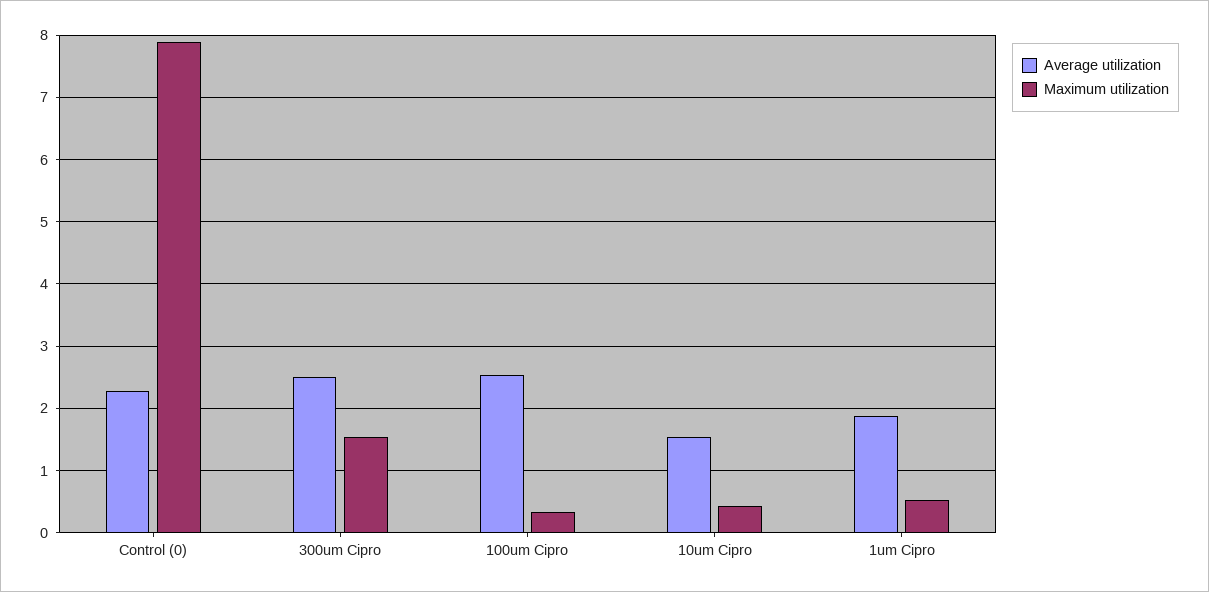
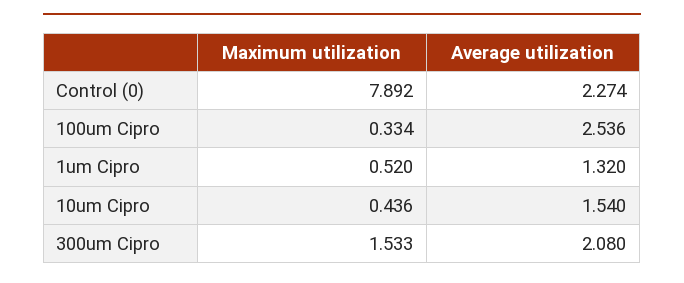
  {
    "Average utilization": {
      "Control (0)": 2.274,
-     "300um Cipro": 2.5,
+     "300um Cipro": 2.08,
      "100um Cipro": 2.536,
      "10um Cipro": 1.54,
-     "1um Cipro": 1.9
+     "1um Cipro": 1.32
    },
    "Maximum utilization": {
      "Control (0)": 7.892,
      "300um Cipro": 1.533,
      "100um Cipro": 0.334,
      "10um Cipro": 0.436,
      "1um Cipro": 0.52
    }
  }

